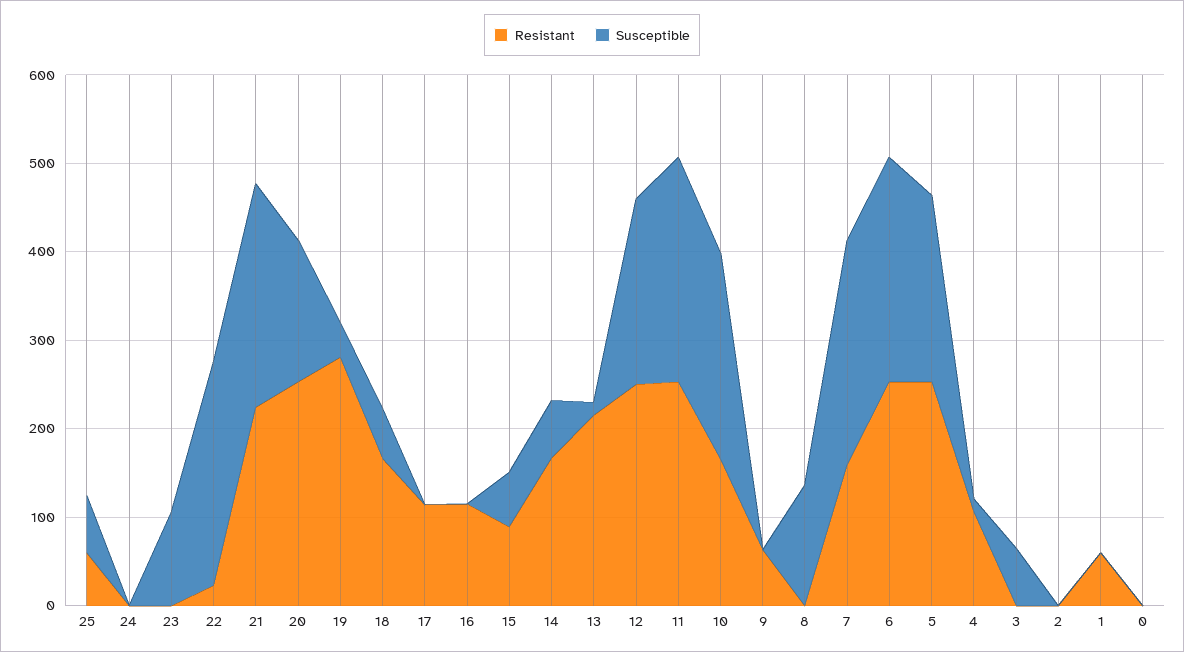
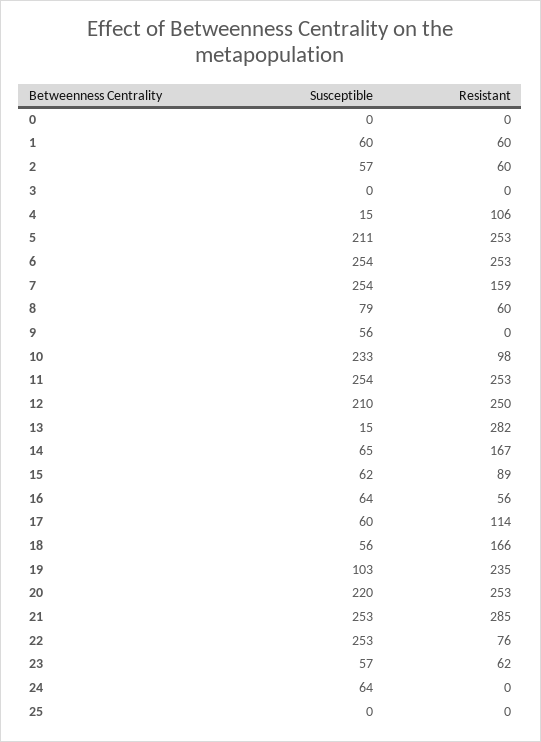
  {
    "Resistant": {
-     "25": 60,
+     "25": 0,
      "24": 0,
-     "23": 0,
+     "23": 62,
-     "22": 20,
+     "22": 76,
-     "21": 220,
+     "21": 285,
      "20": 253,
-     "19": 280,
+     "19": 235,
      "18": 166,
      "17": 114,
-     "16": 120,
+     "16": 56,
      "15": 89,
      "14": 167,
-     "13": 220,
+     "13": 282,
      "12": 250,
      "11": 253,
-     "10": 160,
+     "10": 98,
-     "9": 60,
+     "9": 0,
-     "8": 0,
+     "8": 60,
      "7": 159,
      "6": 253,
      "5": 253,
      "4": 106,
      "3": 0,
-     "2": 0,
+     "2": 60,
      "1": 60,
      "0": 0
    },
    "Susceptible": {
-     "25": 60,
+     "25": 0,
-     "24": 0,
+     "24": 64,
-     "23": 100,
+     "23": 57,
      "22": 253,
      "21": 253,
-     "20": 160,
+     "20": 220,
-     "19": 40,
+     "19": 103,
      "18": 56,
-     "17": 0,
+     "17": 60,
-     "16": 0,
+     "16": 64,
      "15": 62,
      "14": 65,
      "13": 15,
      "12": 210,
      "11": 254,
      "10": 233,
-     "9": 0,
+     "9": 56,
-     "8": 140,
+     "8": 79,
      "7": 254,
      "6": 254,
      "5": 211,
      "4": 15,
-     "3": 60,
+     "3": 0,
-     "2": 0,
+     "2": 57,
-     "1": 0,
+     "1": 60,
      "0": 0
    }
  }

